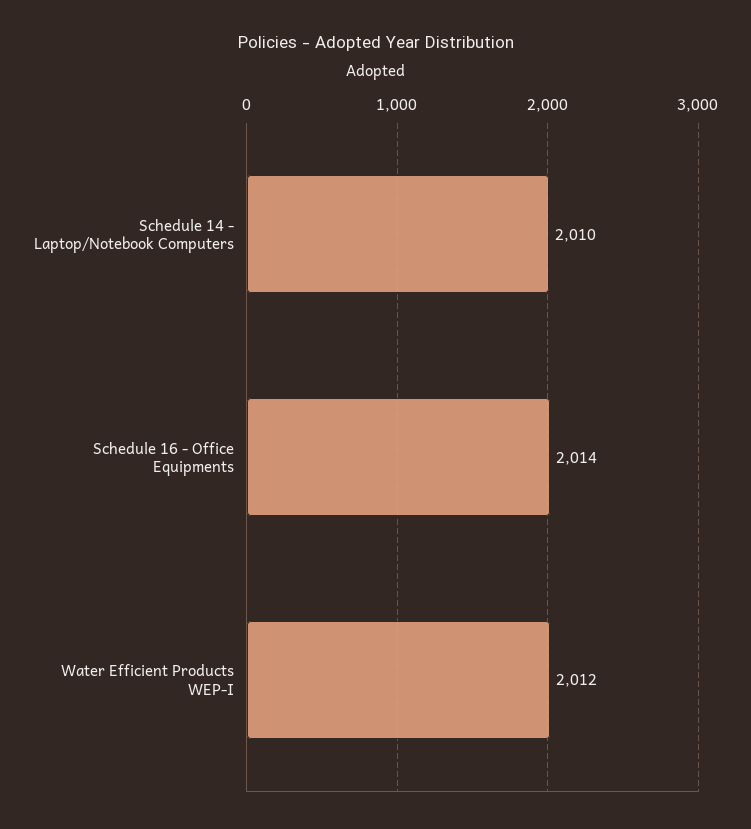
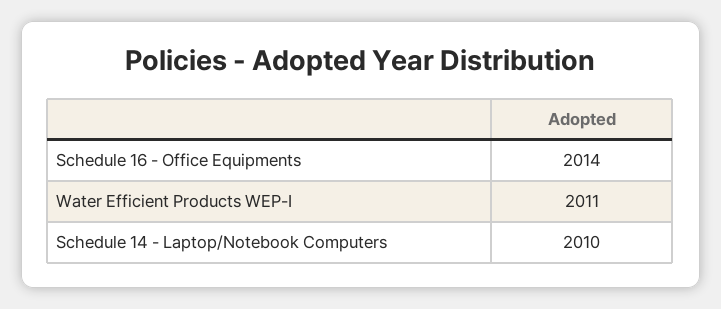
  {
    "Schedule 14 - Laptop/Notebook Computers": 2010,
    "Schedule 16 - Office Equipments": 2014,
-   "Water Efficient Products WEP-I": 2012
+   "Water Efficient Products WEP-I": 2011
  }

